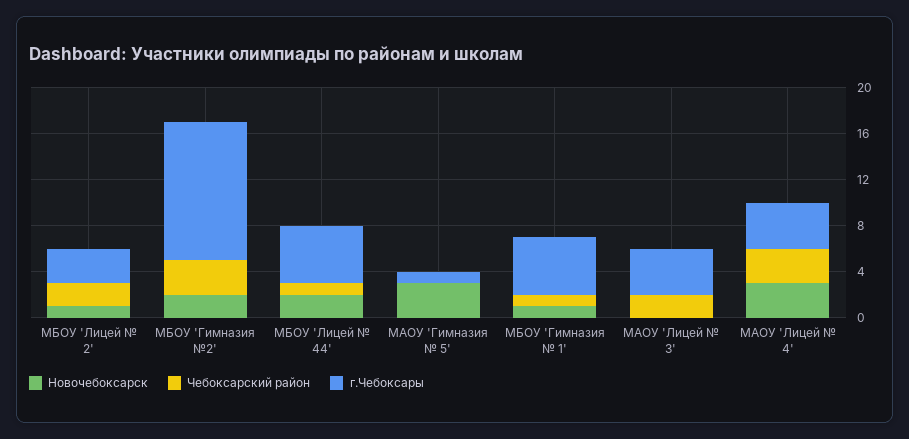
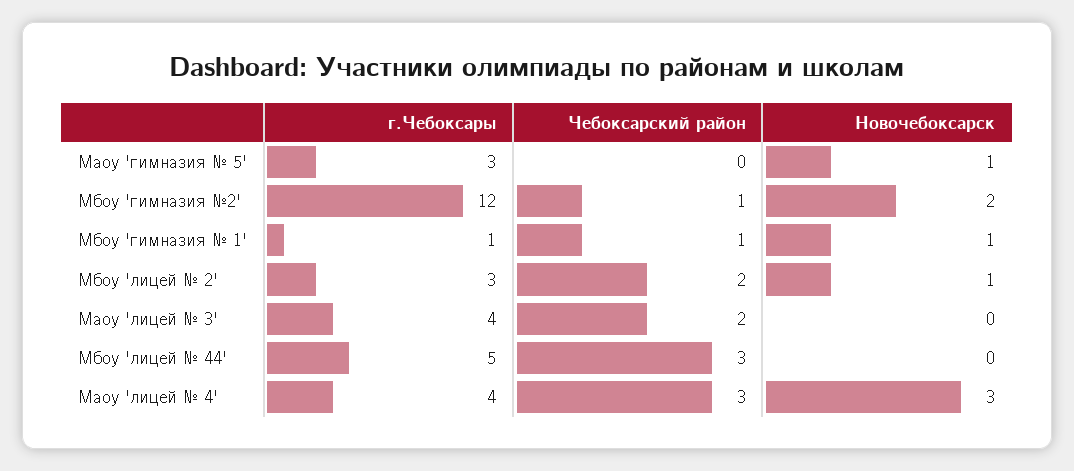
  {
    "Новочебоксарск": {
      "МБОУ 'Лицей № 2'": 1,
      "МБОУ 'Гимназия №2'": 2,
-     "МБОУ 'Лицей № 44'": 2,
+     "МБОУ 'Лицей № 44'": 0,
-     "МАОУ 'Гимназия № 5'": 3,
+     "МАОУ 'Гимназия № 5'": 1,
      "МБОУ 'Гимназия № 1'": 1,
      "МАОУ 'Лицей № 3'": 0,
      "МАОУ 'Лицей № 4'": 3
    },
    "Чебоксарский район": {
      "МБОУ 'Лицей № 2'": 2,
-     "МБОУ 'Гимназия №2'": 3,
+     "МБОУ 'Гимназия №2'": 1,
-     "МБОУ 'Лицей № 44'": 1,
+     "МБОУ 'Лицей № 44'": 3,
      "МАОУ 'Гимназия № 5'": 0,
      "МБОУ 'Гимназия № 1'": 1,
      "МАОУ 'Лицей № 3'": 2,
      "МАОУ 'Лицей № 4'": 3
    },
    "г.Чебоксары": {
      "МБОУ 'Лицей № 2'": 3,
      "МБОУ 'Гимназия №2'": 12,
      "МБОУ 'Лицей № 44'": 5,
-     "МАОУ 'Гимназия № 5'": 1,
+     "МАОУ 'Гимназия № 5'": 3,
-     "МБОУ 'Гимназия № 1'": 5,
+     "МБОУ 'Гимназия № 1'": 1,
      "МАОУ 'Лицей № 3'": 4,
      "МАОУ 'Лицей № 4'": 4
    }
  }

